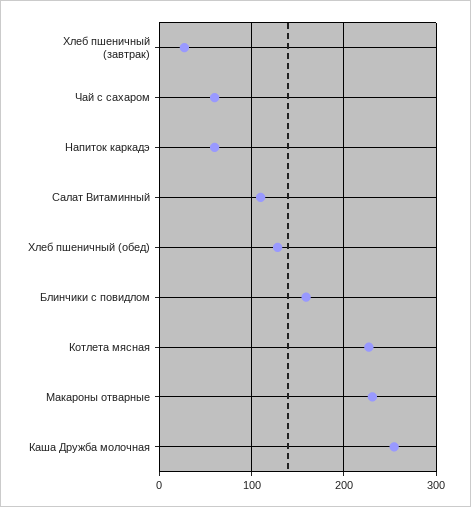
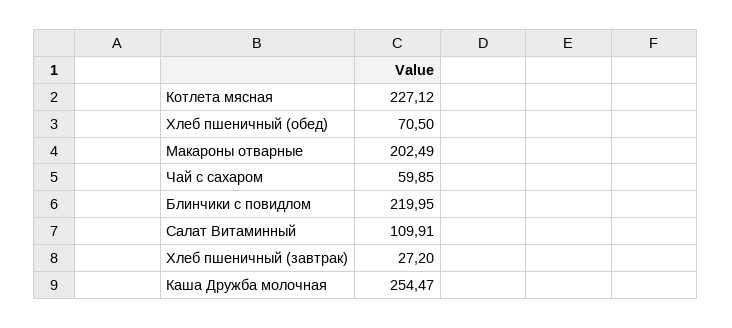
  {
    "Хлеб пшеничный (завтрак)": 27.2,
    "Чай с сахаром": 59.85,
-   "Напиток каркадэ": 60,
    "Салат Витаминный": 109.91,
-   "Хлеб пшеничный (обед)": 130,
+   "Хлеб пшеничный (обед)": 70.5,
-   "Блинчики с повидлом": 160,
+   "Блинчики с повидлом": 219.95,
    "Котлета мясная": 227.12,
-   "Макароны отварные": 230,
+   "Макароны отварные": 202.49,
    "Каша Дружба молочная": 254.47
  }

